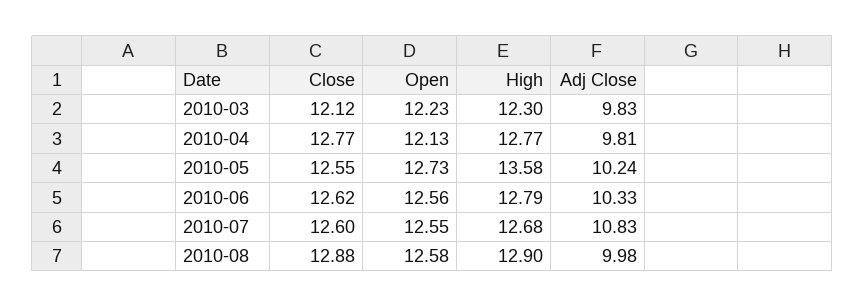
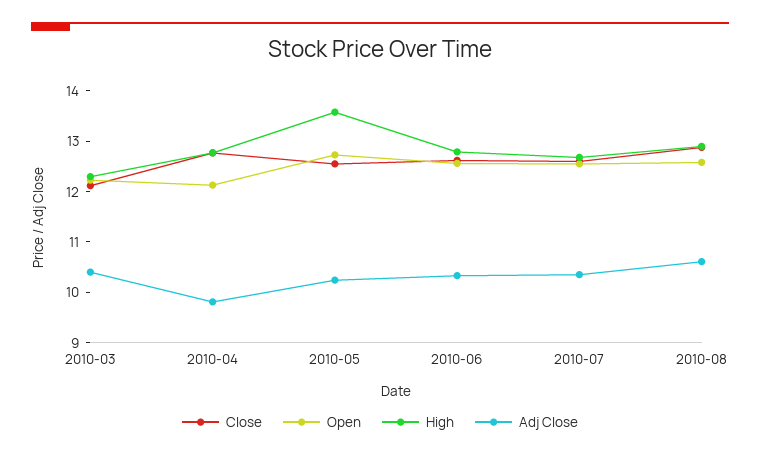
  {
    "Close": {
      "2010-03": 12.12,
      "2010-04": 12.77,
      "2010-05": 12.55,
      "2010-06": 12.62,
      "2010-07": 12.6,
      "2010-08": 12.88
    },
    "Open": {
      "2010-03": 12.23,
      "2010-04": 12.13,
      "2010-05": 12.73,
      "2010-06": 12.56,
      "2010-07": 12.55,
      "2010-08": 12.58
    },
    "High": {
      "2010-03": 12.3,
      "2010-04": 12.77,
      "2010-05": 13.58,
      "2010-06": 12.79,
      "2010-07": 12.68,
      "2010-08": 12.9
    },
    "Adj Close": {
-     "2010-03": 9.83,
+     "2010-03": 10.4,
      "2010-04": 9.81,
      "2010-05": 10.24,
      "2010-06": 10.33,
-     "2010-07": 10.83,
+     "2010-07": 10.4,
-     "2010-08": 9.98
+     "2010-08": 10.6
    }
  }

